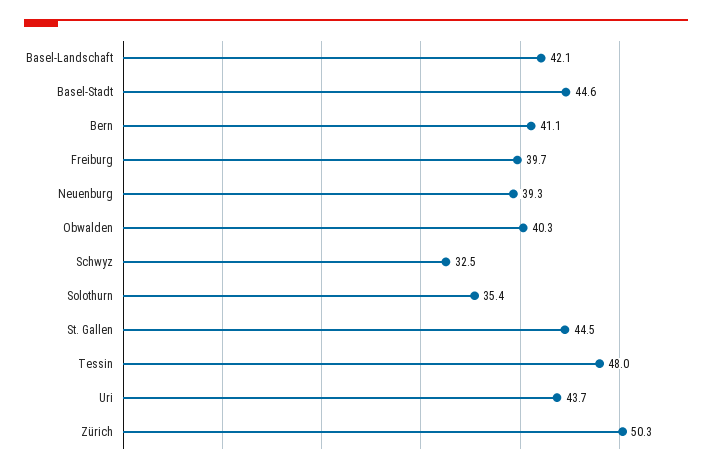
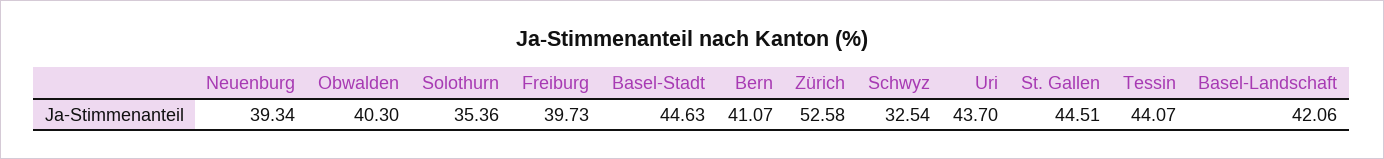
  {
    "Basel-Landschaft": 42.06,
    "Basel-Stadt": 44.63,
    "Bern": 41.07,
    "Freiburg": 39.73,
    "Neuenburg": 39.34,
    "Obwalden": 40.3,
    "Schwyz": 32.54,
    "Solothurn": 35.36,
    "St. Gallen": 44.51,
-   "Tessin": 48,
+   "Tessin": 44.07,
    "Uri": 43.7,
-   "Zürich": 50.3
+   "Zürich": 52.58
  }

